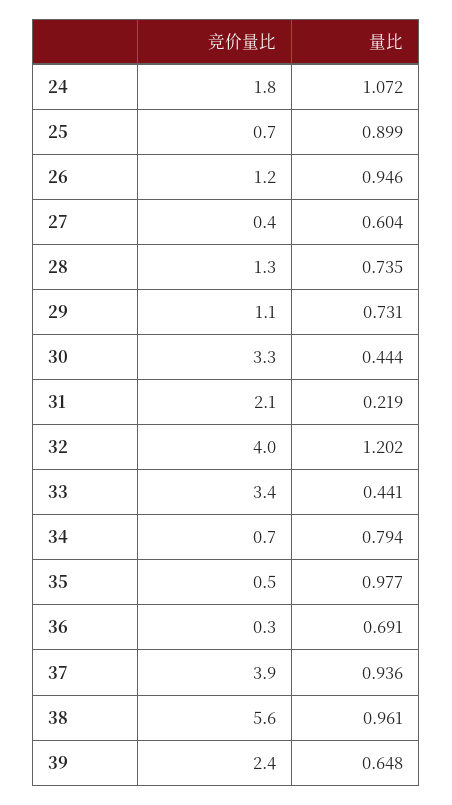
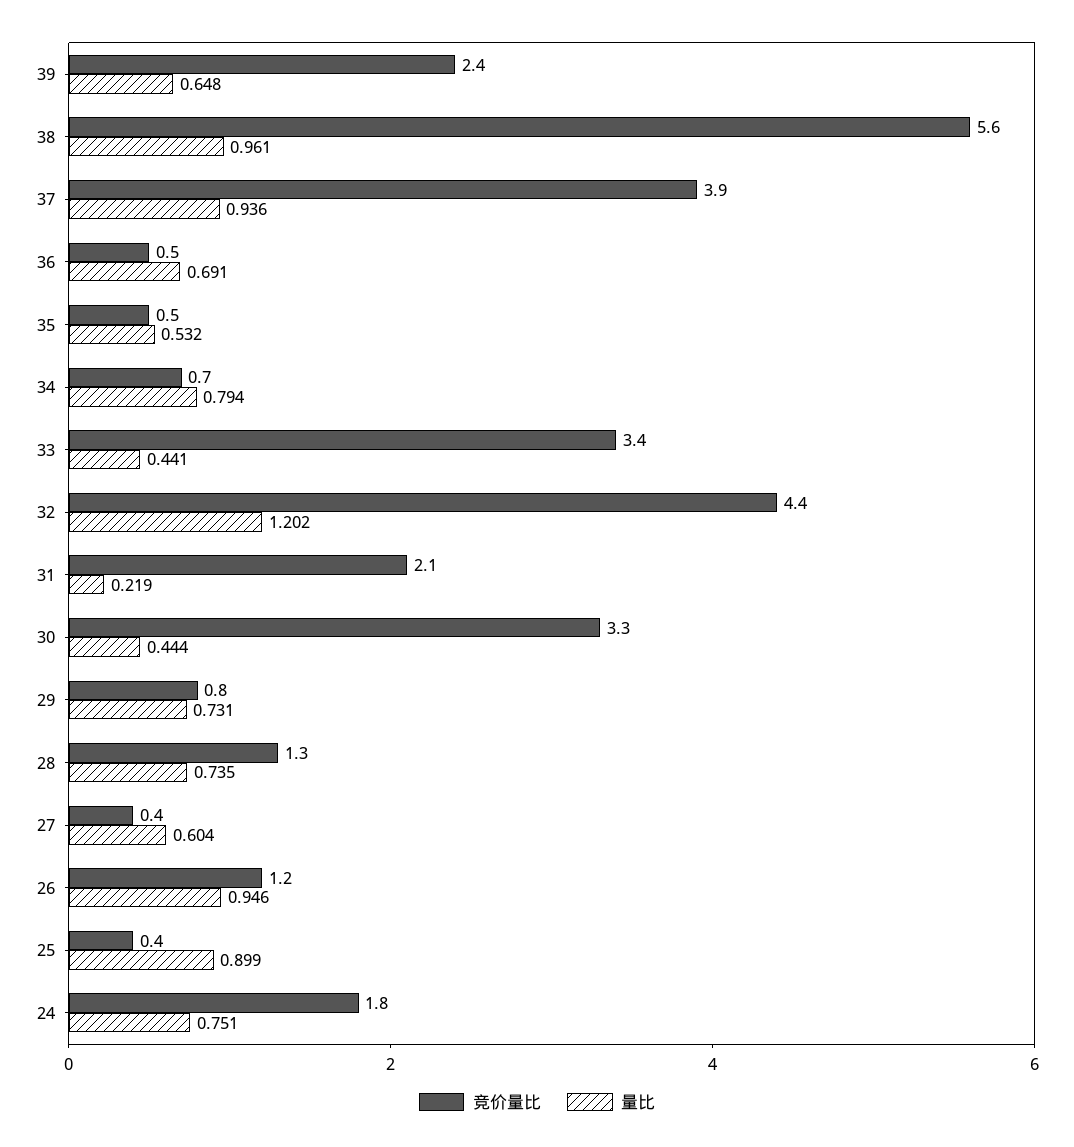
  {
    "竞价量比": {
      "24": 1.8,
-     "25": 0.7,
+     "25": 0.4,
      "26": 1.2,
      "27": 0.4,
      "28": 1.3,
-     "29": 1.1,
+     "29": 0.8,
      "30": 3.3,
      "31": 2.1,
-     "32": 4,
+     "32": 4.4,
      "33": 3.4,
      "34": 0.7,
      "35": 0.5,
-     "36": 0.3,
+     "36": 0.5,
      "37": 3.9,
      "38": 5.6,
      "39": 2.4
    },
    "量比": {
-     "24": 1.072,
+     "24": 0.751,
      "25": 0.899,
      "26": 0.946,
      "27": 0.604,
      "28": 0.735,
      "29": 0.731,
      "30": 0.444,
      "31": 0.219,
      "32": 1.202,
      "33": 0.441,
      "34": 0.794,
-     "35": 0.977,
+     "35": 0.532,
      "36": 0.691,
      "37": 0.936,
      "38": 0.961,
      "39": 0.648
    }
  }

